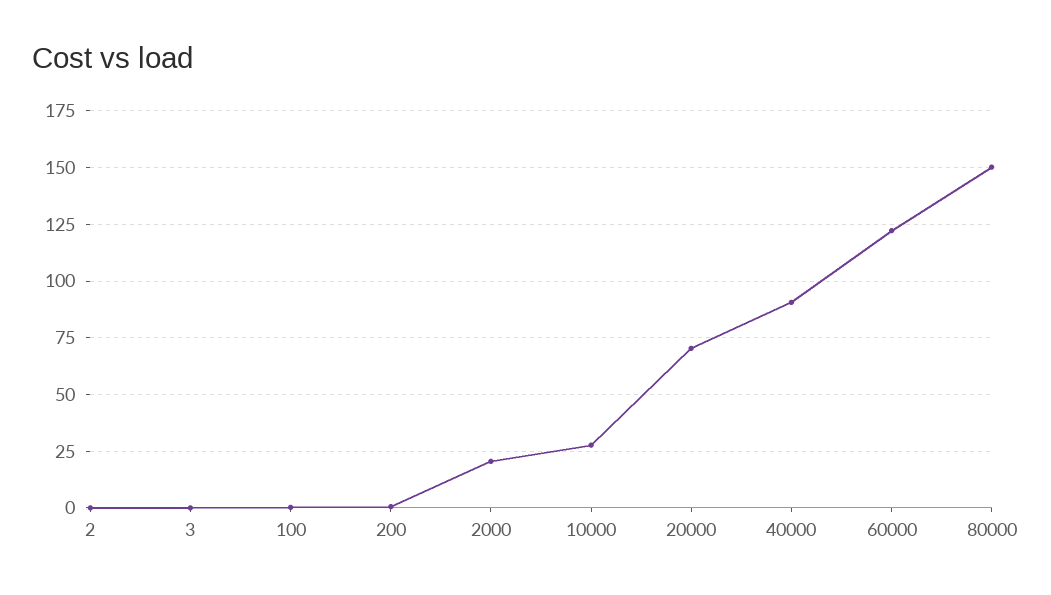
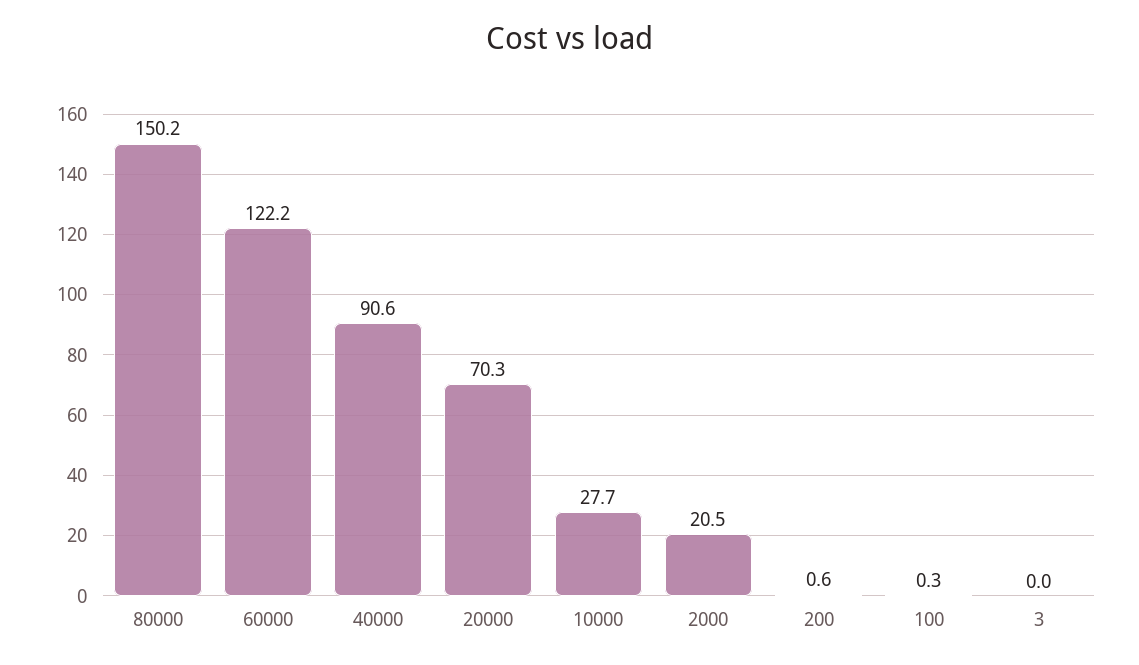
  {
-   "2": 0,
    "3": 0,
    "100": 0.3,
    "200": 0.6,
    "2000": 20.5,
    "10000": 27.7,
    "20000": 70.3,
    "40000": 90.6,
    "60000": 122.2,
    "80000": 150.2
  }

